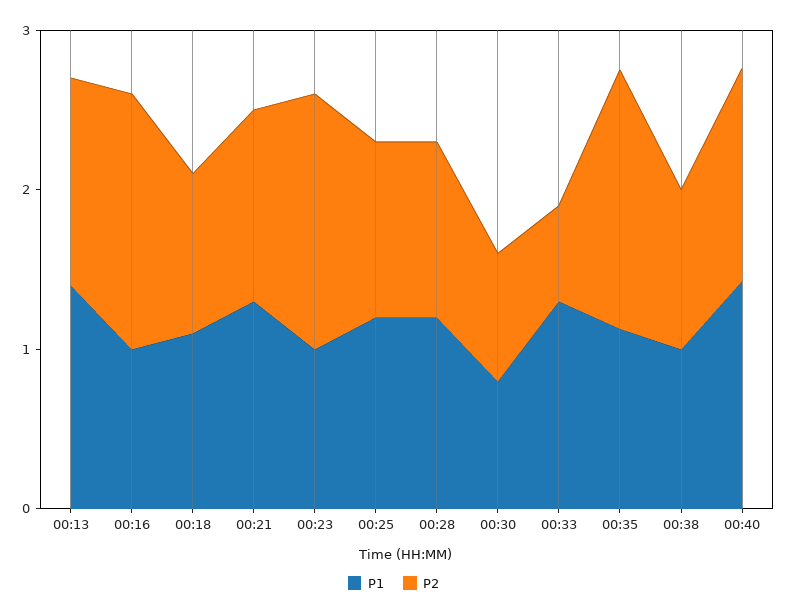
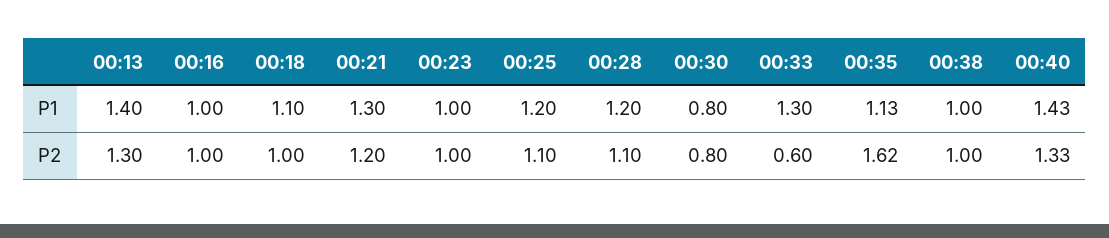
  {
    "P1": {
      "00:13": 1.4,
      "00:16": 1,
      "00:18": 1.1,
      "00:21": 1.3,
      "00:23": 1,
      "00:25": 1.2,
      "00:28": 1.2,
      "00:30": 0.8,
      "00:33": 1.3,
      "00:35": 1.13,
      "00:38": 1,
      "00:40": 1.43
    },
    "P2": {
      "00:13": 1.3,
-     "00:16": 1.6,
+     "00:16": 1,
      "00:18": 1,
      "00:21": 1.2,
-     "00:23": 1.6,
+     "00:23": 1,
      "00:25": 1.1,
      "00:28": 1.1,
      "00:30": 0.8,
      "00:33": 0.6,
      "00:35": 1.62,
      "00:38": 1,
      "00:40": 1.33
    }
  }

